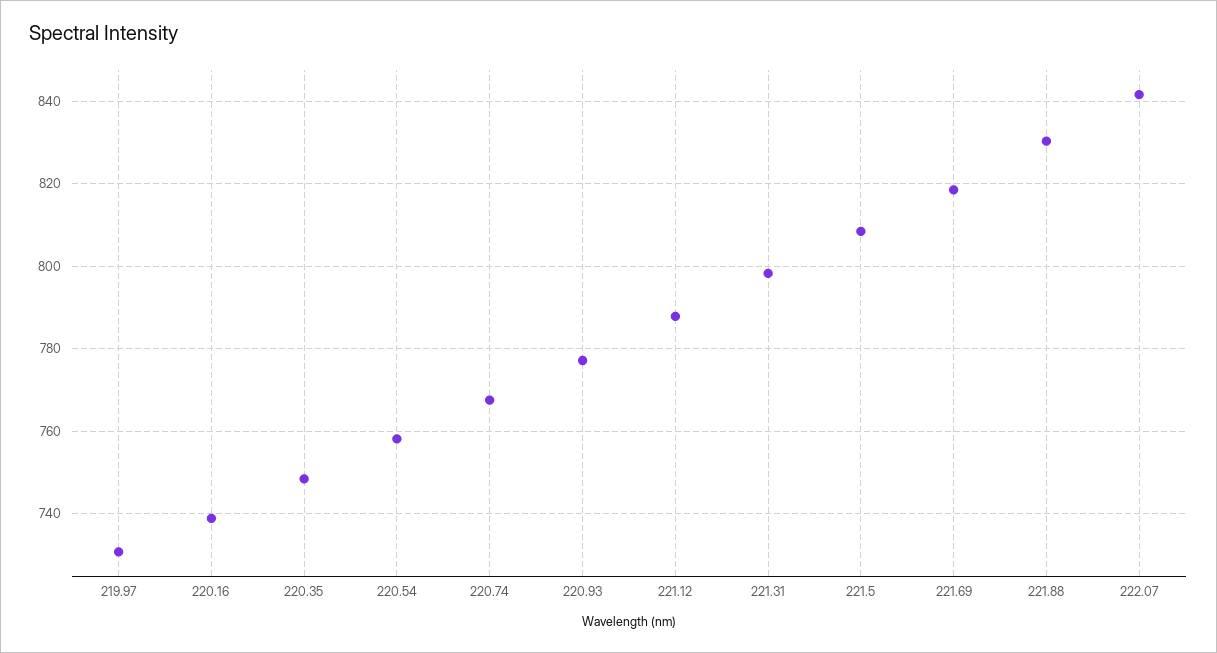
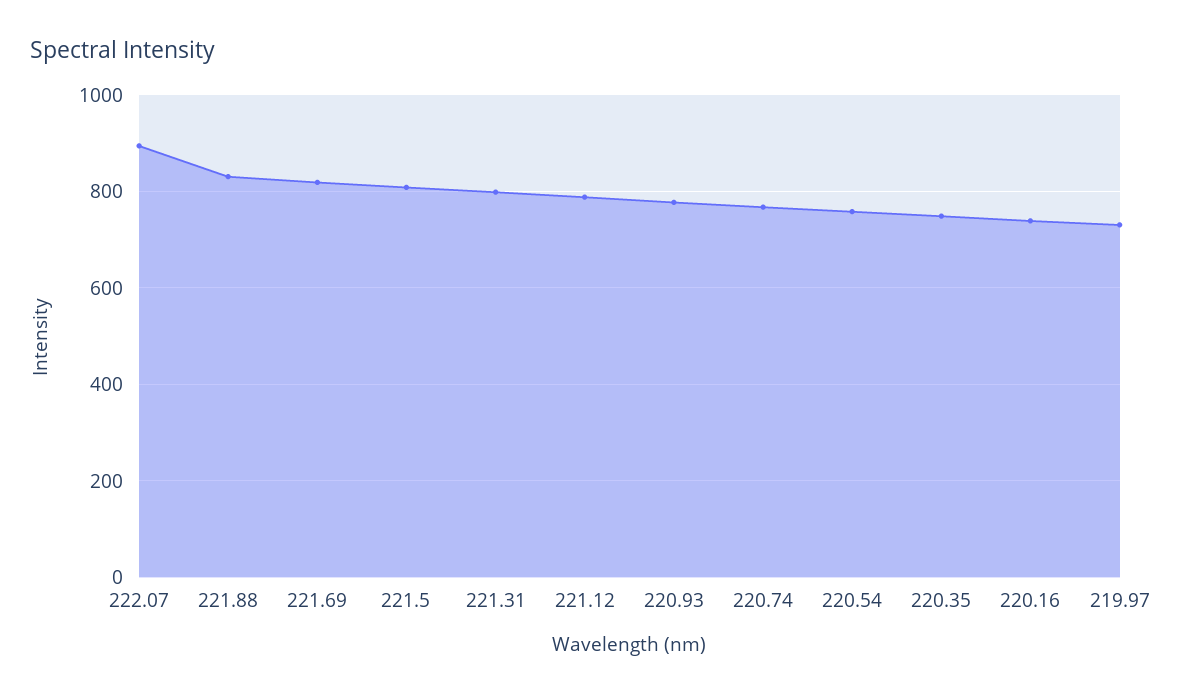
  {
    "219.97": 730,
    "220.16": 738,
    "220.35": 748,
    "220.54": 758,
    "220.74": 768,
    "220.93": 778,
    "221.12": 788,
    "221.31": 798,
    "221.5": 808,
    "221.69": 818,
    "221.88": 830,
-   "222.07": 842
+   "222.07": 900
  }

